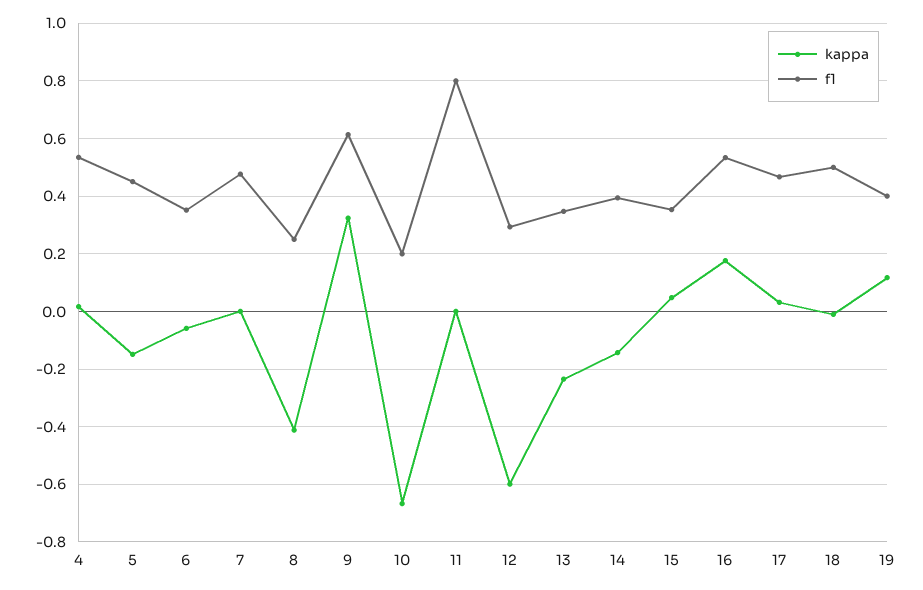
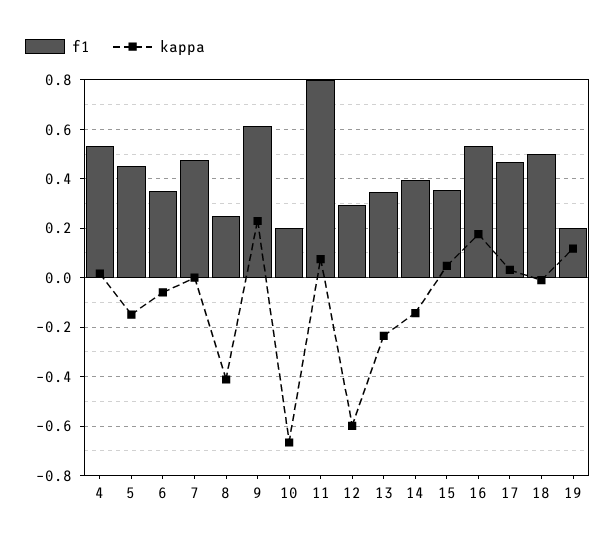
  {
    "kappa": {
      "4": 0.025,
      "5": -0.15,
      "6": -0.05,
      "7": 0,
      "8": -0.4,
-     "9": 0.325,
+     "9": 0.225,
      "10": -0.675,
-     "11": 0,
+     "11": 0.075,
      "12": -0.6,
      "13": -0.225,
      "14": -0.15,
      "15": 0.05,
      "16": 0.175,
      "17": 0.025,
      "18": 0,
      "19": 0.125
    },
    "f1": {
      "4": 0.525,
      "5": 0.45,
      "6": 0.35,
      "7": 0.475,
      "8": 0.25,
      "9": 0.625,
      "10": 0.2,
      "11": 0.8,
      "12": 0.3,
      "13": 0.35,
      "14": 0.4,
      "15": 0.35,
      "16": 0.525,
      "17": 0.475,
      "18": 0.5,
-     "19": 0.4
+     "19": 0.2
    }
  }

